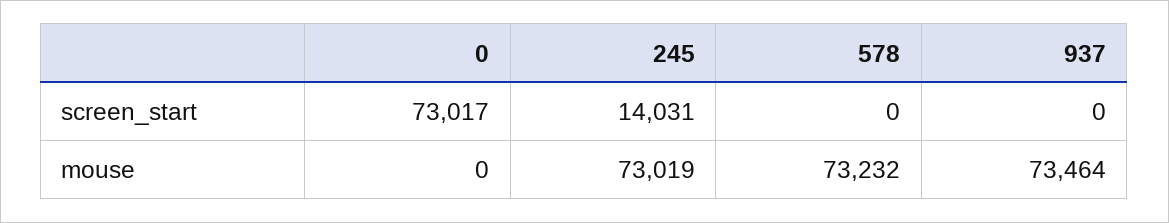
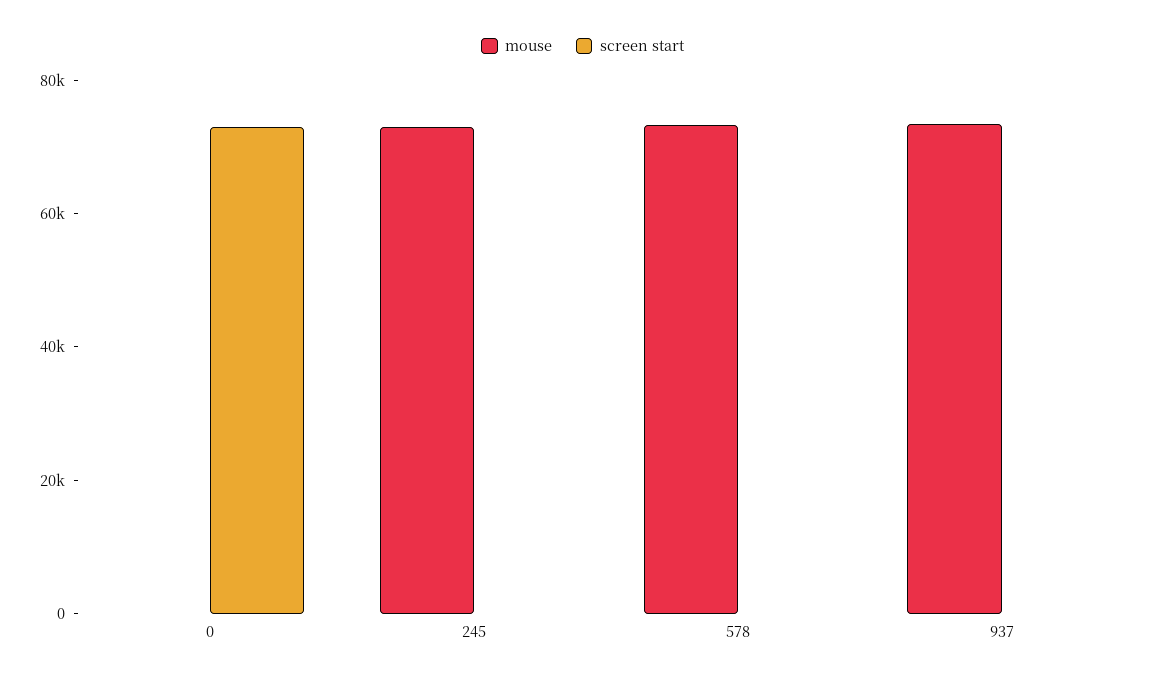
  {
    "screen_start": {
      "0": 73017,
-     "245": 14031,
+     "245": 0,
      "578": 0,
      "937": 0
    },
    "mouse": {
      "0": 0,
      "245": 73019,
      "578": 73232,
      "937": 73464
    }
  }

